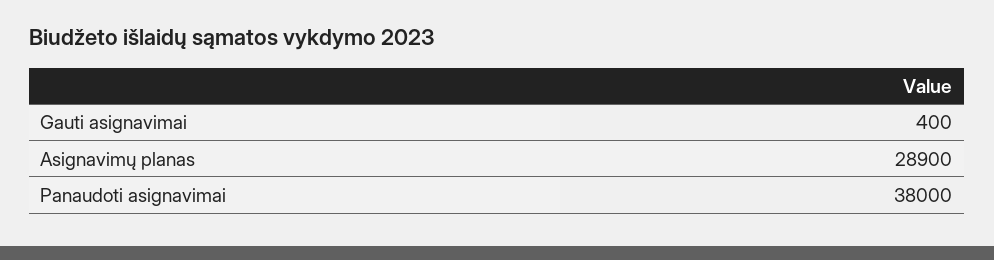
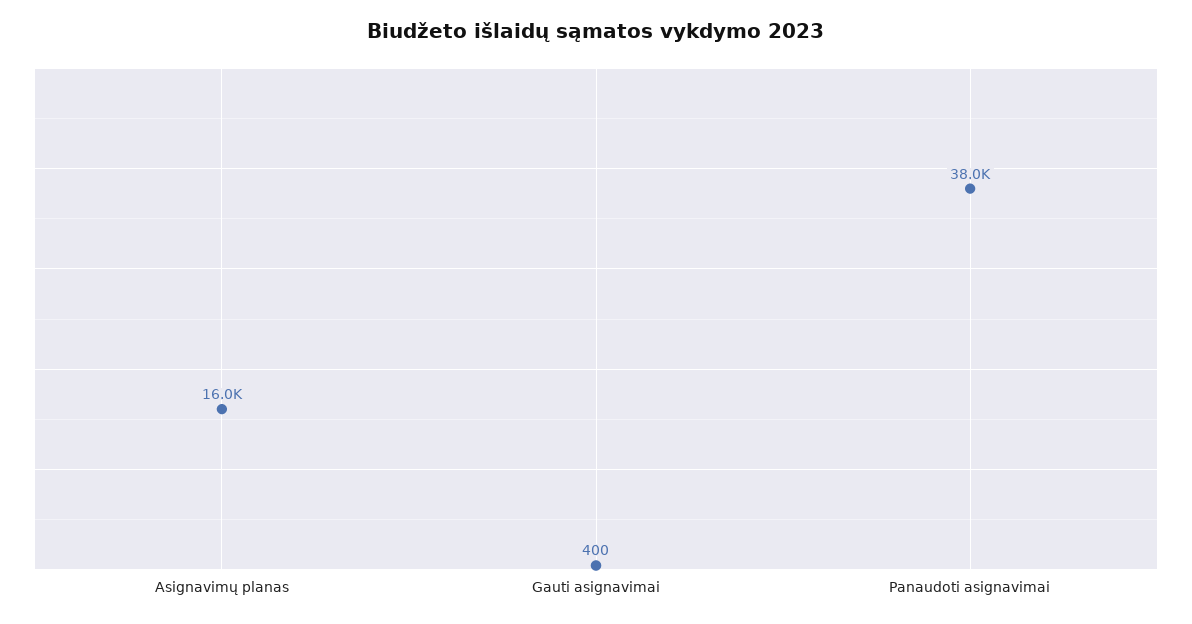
  {
    "Gauti asignavimai": 400,
-   "Asignavimų planas": 28900,
+   "Asignavimų planas": 16000,
    "Panaudoti asignavimai": 38000
  }

